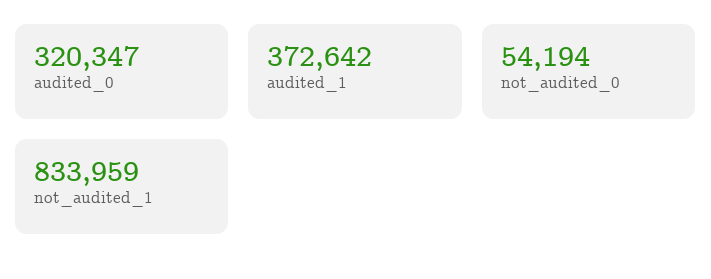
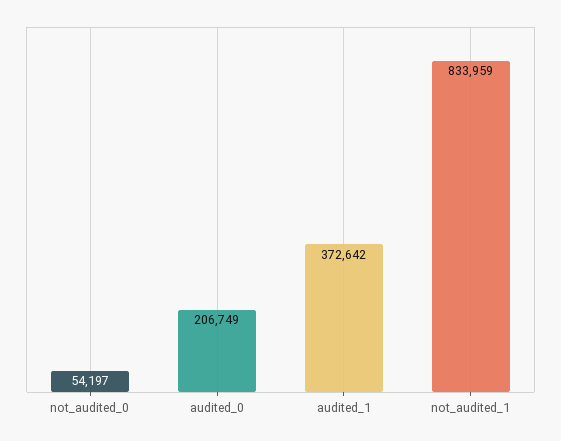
  {
-   "audited_0": 320347,
+   "audited_0": 206749,
    "audited_1": 372642,
-   "not_audited_0": 54194,
+   "not_audited_0": 54197,
    "not_audited_1": 833959
  }

